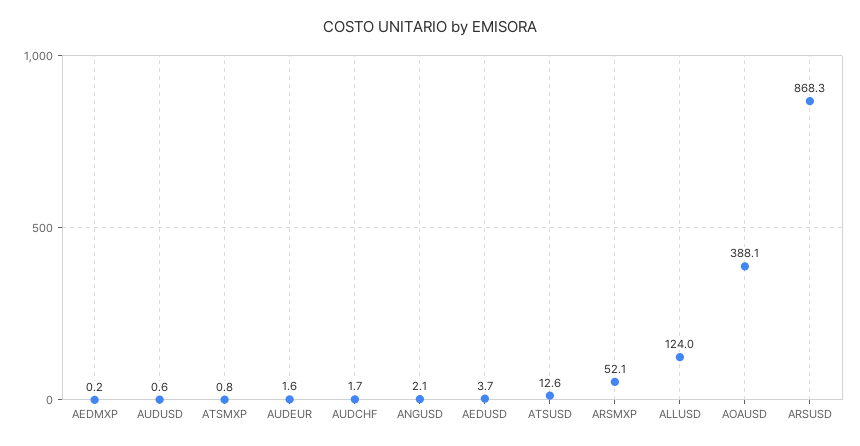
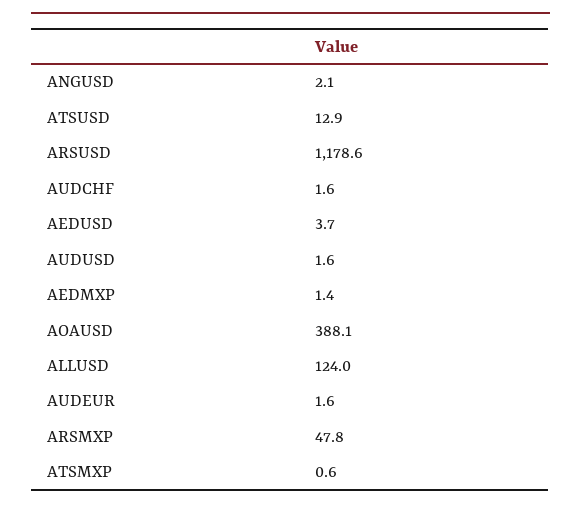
  {
-   "AEDMXP": 0.2,
+   "AEDMXP": 1.4,
-   "AUDUSD": 0.6,
+   "AUDUSD": 1.6,
-   "ATSMXP": 0.8,
+   "ATSMXP": 0.6,
    "AUDEUR": 1.6,
-   "AUDCHF": 1.7,
+   "AUDCHF": 1.6,
    "ANGUSD": 2.1,
    "AEDUSD": 3.7,
-   "ATSUSD": 12.6,
+   "ATSUSD": 12.9,
-   "ARSMXP": 52.1,
+   "ARSMXP": 47.8,
    "ALLUSD": 124,
    "AOAUSD": 388.1,
-   "ARSUSD": 868.3
+   "ARSUSD": 1178.6
  }

